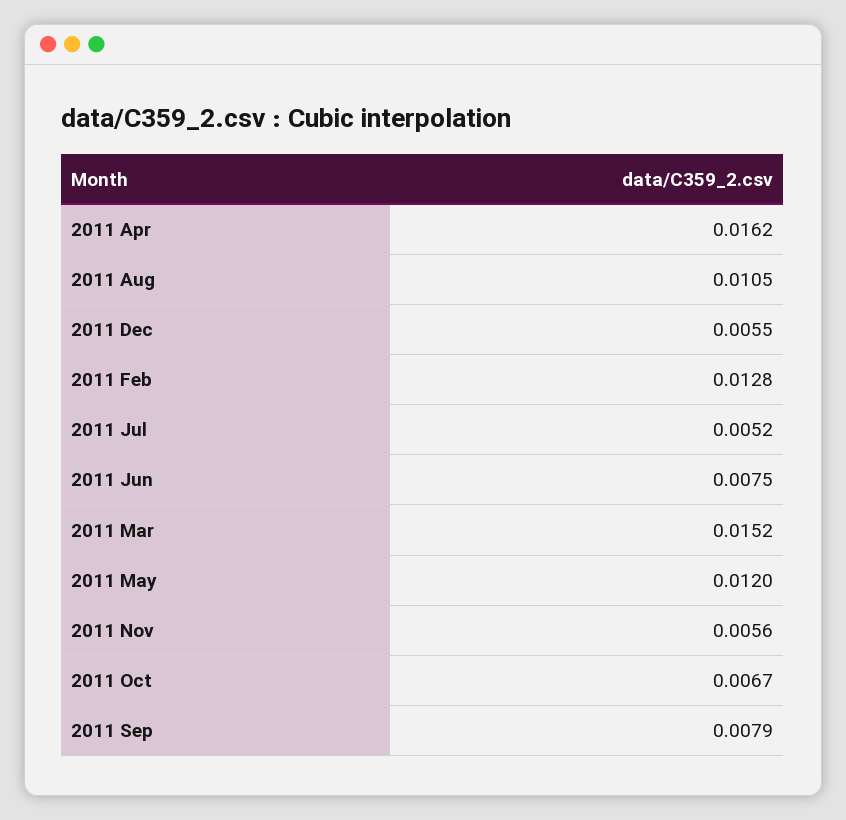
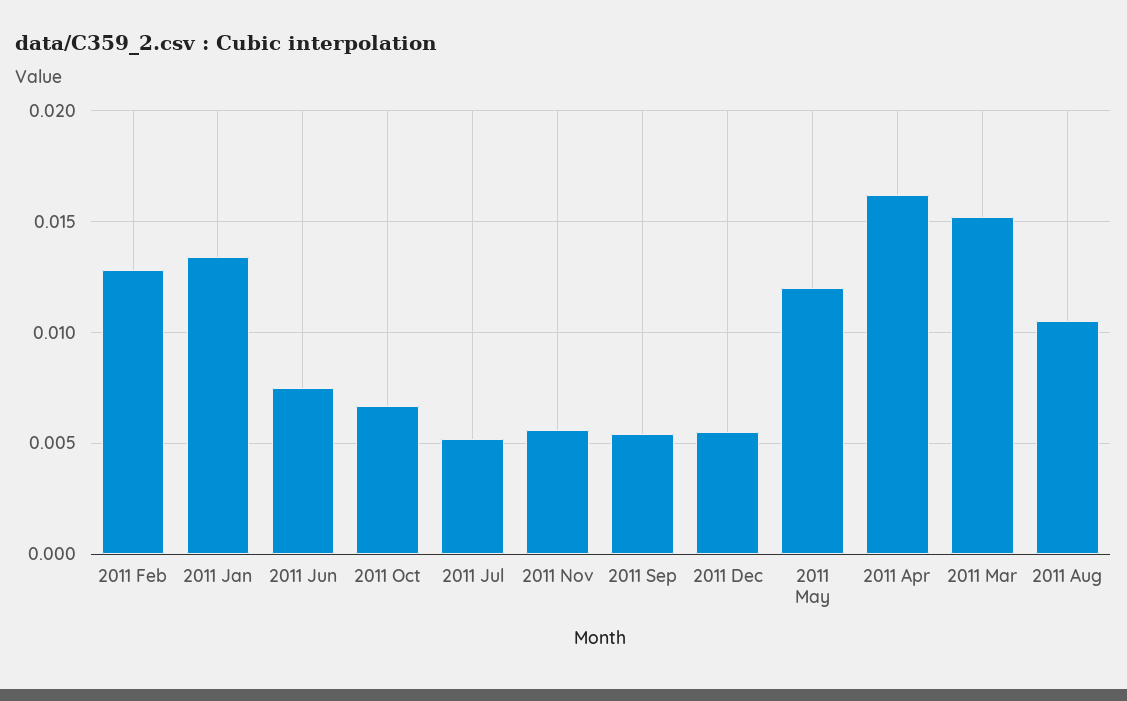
  {
    "2011 Apr": 0.0162,
    "2011 Aug": 0.0105,
    "2011 Dec": 0.0055,
    "2011 Feb": 0.0128,
    "2011 Jul": 0.0052,
    "2011 Jun": 0.0075,
    "2011 Mar": 0.0152,
    "2011 May": 0.012,
    "2011 Nov": 0.0056,
    "2011 Oct": 0.0067,
-   "2011 Sep": 0.0079
+   "2011 Sep": 0.0055,
+   "2011 Jan": 0.0135
  }

